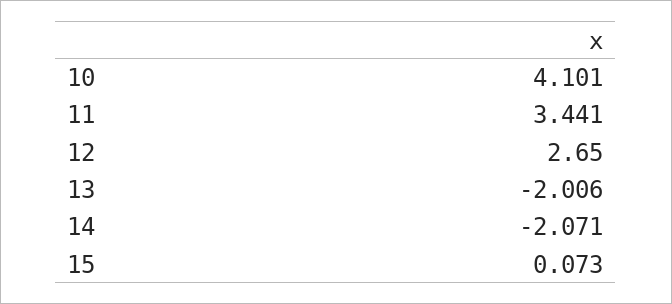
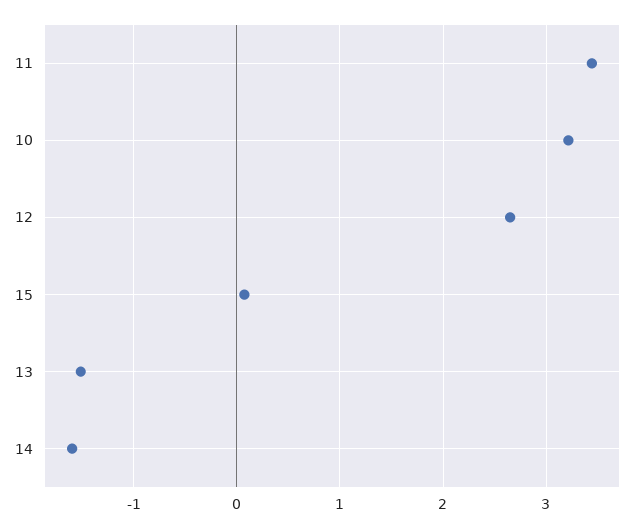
  {
-   "10": 4.101,
+   "10": 3.2,
    "11": 3.441,
    "12": 2.65,
-   "13": -2.006,
+   "13": -1.5,
-   "14": -2.071,
+   "14": -1.6,
    "15": 0.073
  }

